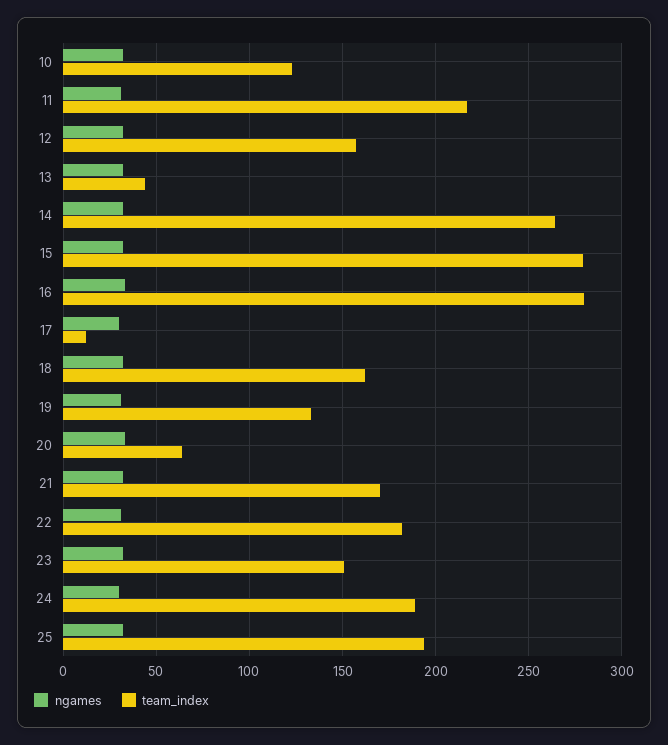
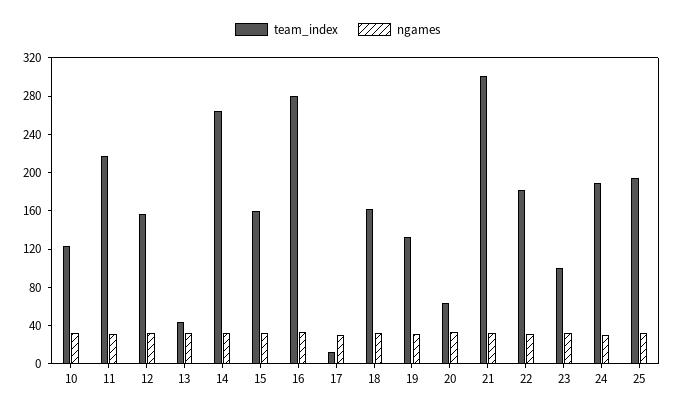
  {
    "ngames": {
      "10": 30,
      "11": 30,
      "12": 30,
      "13": 30,
      "14": 30,
      "15": 30,
      "16": 35,
      "17": 30,
      "18": 30,
      "19": 30,
      "20": 35,
      "21": 30,
      "22": 30,
      "23": 30,
      "24": 30,
      "25": 30
    },
    "team_index": {
      "10": 125,
      "11": 215,
      "12": 155,
      "13": 45,
      "14": 265,
-     "15": 280,
+     "15": 160,
      "16": 280,
      "17": 10,
      "18": 160,
      "19": 135,
      "20": 65,
-     "21": 170,
+     "21": 300,
      "22": 180,
-     "23": 150,
+     "23": 100,
      "24": 190,
      "25": 195
    }
  }

